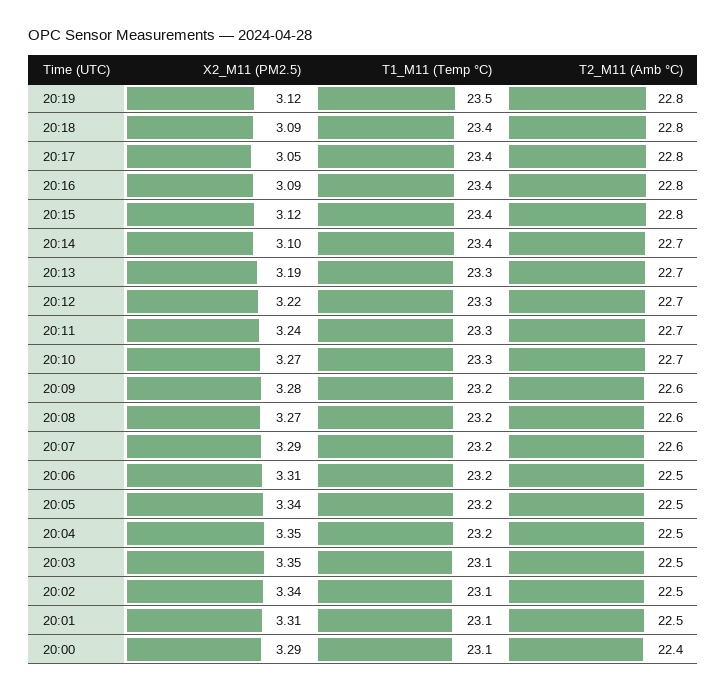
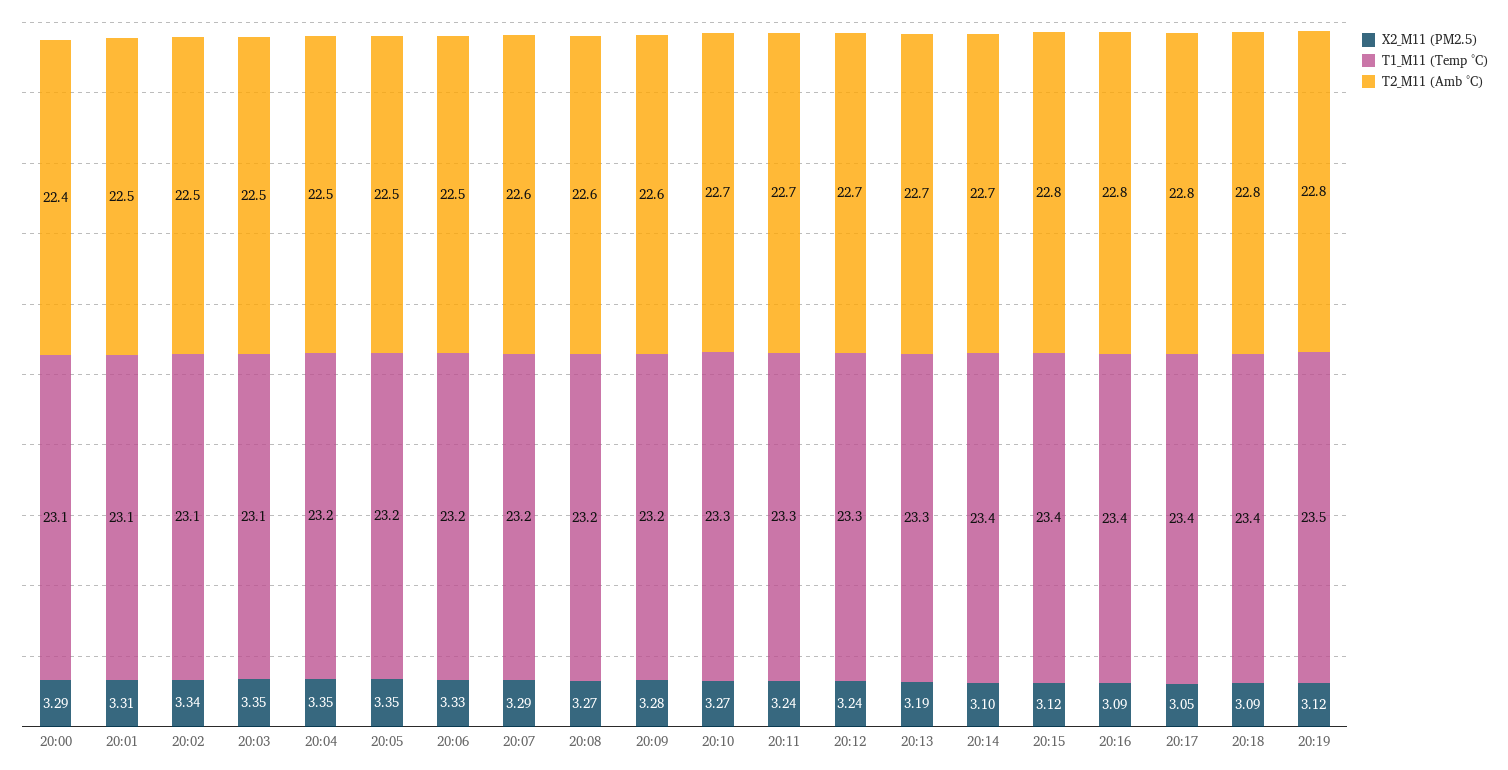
  {
    "X2_M11 (PM2.5)": {
      "20:19": 3.12,
      "20:18": 3.09,
      "20:17": 3.05,
      "20:16": 3.09,
      "20:15": 3.12,
      "20:14": 3.1,
      "20:13": 3.19,
-     "20:12": 3.22,
+     "20:12": 3.24,
      "20:11": 3.24,
      "20:10": 3.27,
      "20:09": 3.28,
      "20:08": 3.27,
      "20:07": 3.29,
-     "20:06": 3.31,
+     "20:06": 3.33,
-     "20:05": 3.34,
+     "20:05": 3.35,
      "20:04": 3.35,
      "20:03": 3.35,
      "20:02": 3.34,
      "20:01": 3.31,
      "20:00": 3.29
    },
    "T1_M11 (Temp °C)": {
      "20:19": 23.5,
      "20:18": 23.4,
      "20:17": 23.4,
      "20:16": 23.4,
      "20:15": 23.4,
      "20:14": 23.4,
      "20:13": 23.3,
      "20:12": 23.3,
      "20:11": 23.3,
      "20:10": 23.3,
      "20:09": 23.2,
      "20:08": 23.2,
      "20:07": 23.2,
      "20:06": 23.2,
      "20:05": 23.2,
      "20:04": 23.2,
      "20:03": 23.1,
      "20:02": 23.1,
      "20:01": 23.1,
      "20:00": 23.1
    },
    "T2_M11 (Amb °C)": {
      "20:19": 22.8,
      "20:18": 22.8,
      "20:17": 22.8,
      "20:16": 22.8,
      "20:15": 22.8,
      "20:14": 22.7,
      "20:13": 22.7,
      "20:12": 22.7,
      "20:11": 22.7,
      "20:10": 22.7,
      "20:09": 22.6,
      "20:08": 22.6,
      "20:07": 22.6,
      "20:06": 22.5,
      "20:05": 22.5,
      "20:04": 22.5,
      "20:03": 22.5,
      "20:02": 22.5,
      "20:01": 22.5,
      "20:00": 22.4
    }
  }

